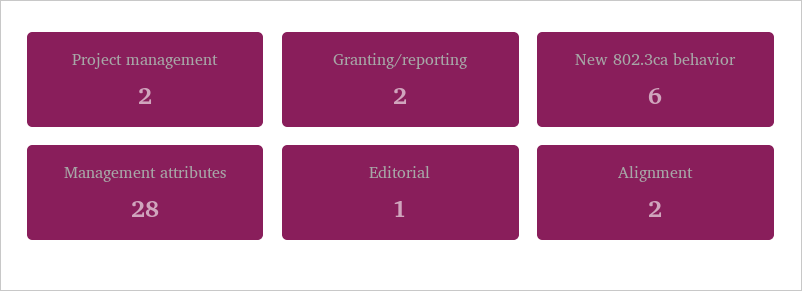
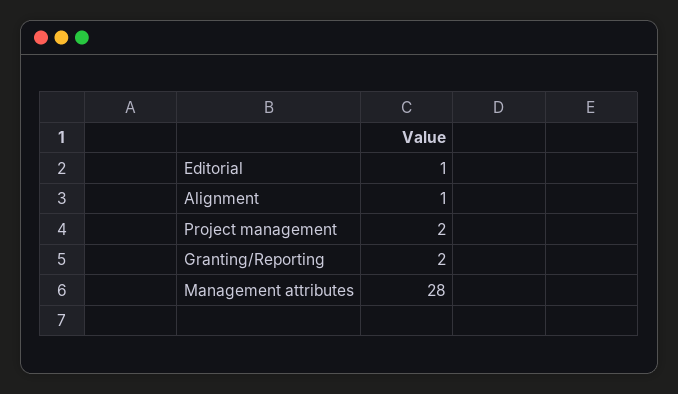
  {
    "Project management": 2,
    "Granting/reporting": 2,
-   "New 802.3ca behavior": 6,
    "Management attributes": 28,
    "Editorial": 1,
-   "Alignment": 2
+   "Alignment": 1
  }

